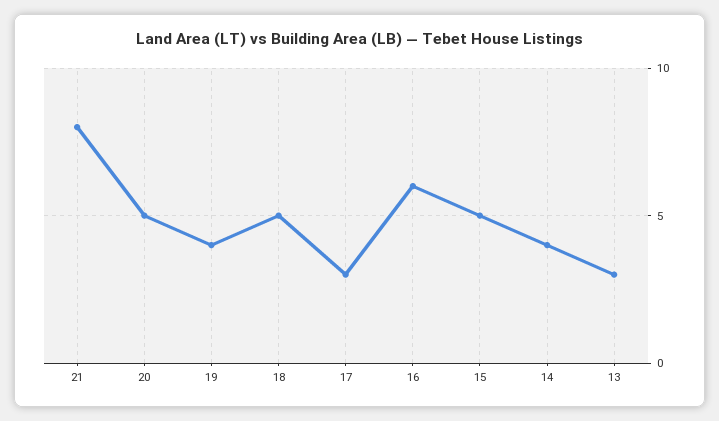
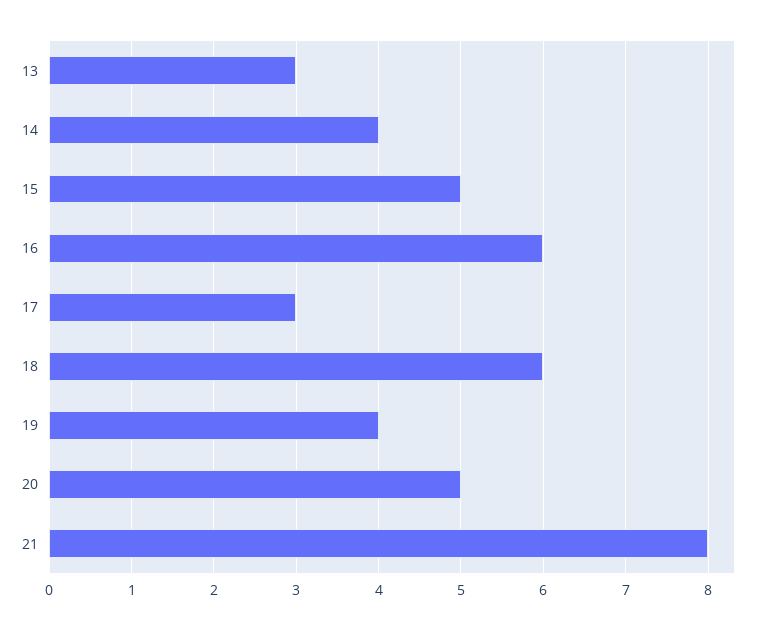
  {
    "21": 8,
    "20": 5,
    "19": 4,
-   "18": 5,
+   "18": 6,
    "17": 3,
    "16": 6,
    "15": 5,
    "14": 4,
    "13": 3
  }

